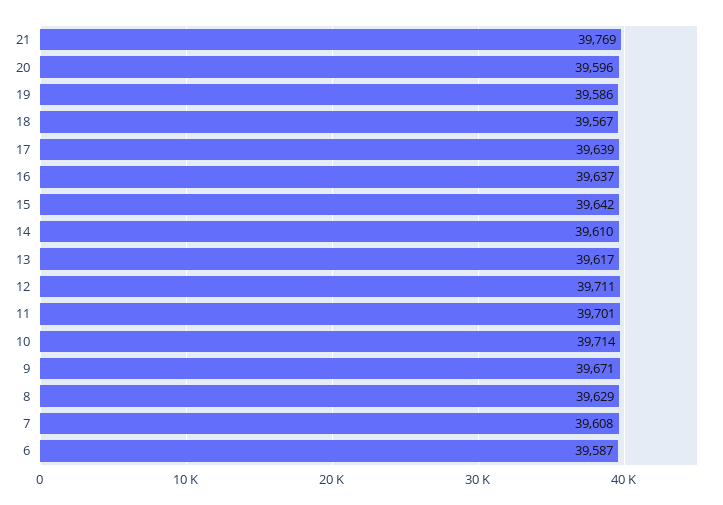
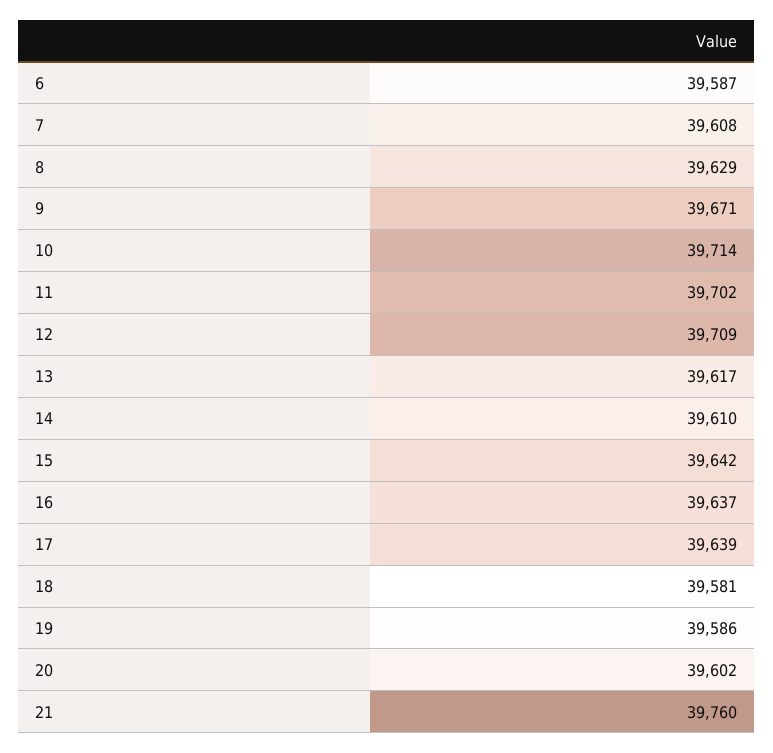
  {
-   "21": 39769,
+   "21": 39760,
-   "20": 39596,
+   "20": 39602,
    "19": 39586,
-   "18": 39567,
+   "18": 39581,
    "17": 39639,
    "16": 39637,
    "15": 39642,
    "14": 39610,
    "13": 39617,
-   "12": 39711,
+   "12": 39709,
-   "11": 39701,
+   "11": 39702,
    "10": 39714,
    "9": 39671,
    "8": 39629,
    "7": 39608,
    "6": 39587
  }

